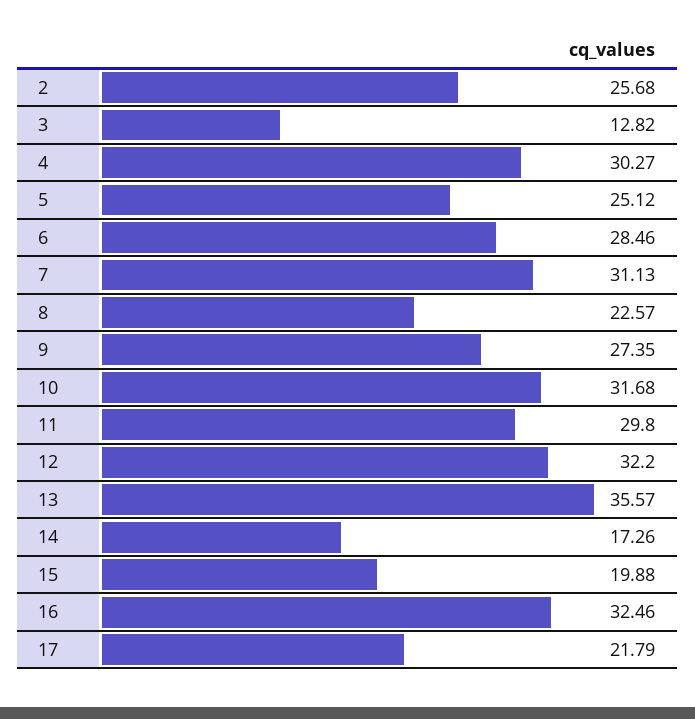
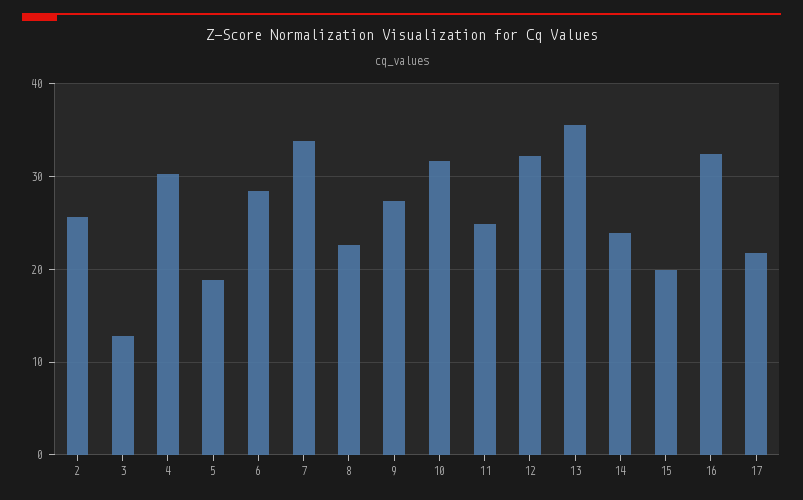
  {
    "2": 25.68,
    "3": 12.82,
    "4": 30.27,
-   "5": 25.12,
+   "5": 19,
    "6": 28.46,
-   "7": 31.13,
+   "7": 34,
    "8": 22.57,
    "9": 27.35,
    "10": 31.68,
-   "11": 29.8,
+   "11": 25,
    "12": 32.2,
    "13": 35.57,
-   "14": 17.26,
+   "14": 24,
    "15": 19.88,
    "16": 32.46,
    "17": 21.79
  }

